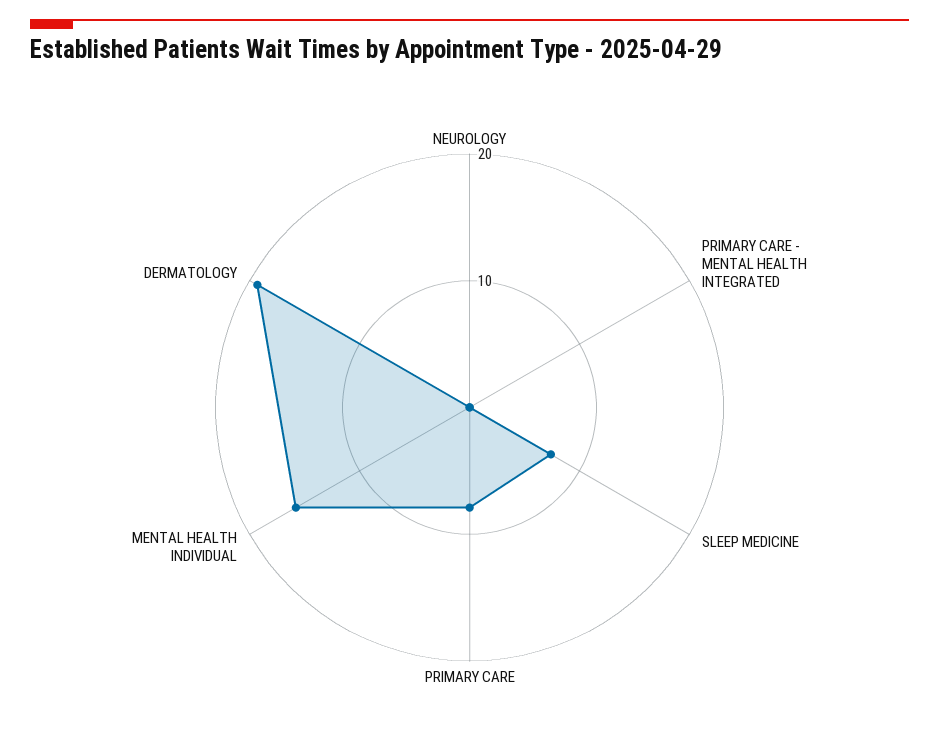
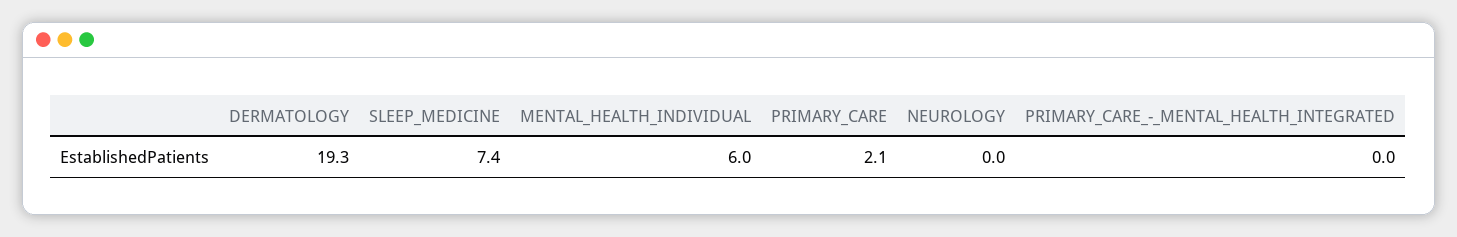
  {
    "NEUROLOGY": 0,
    "PRIMARY CARE - MENTAL HEALTH INTEGRATED": 0,
    "SLEEP MEDICINE": 7.4,
-   "PRIMARY CARE": 8,
+   "PRIMARY CARE": 2.1,
-   "MENTAL HEALTH INDIVIDUAL": 16,
+   "MENTAL HEALTH INDIVIDUAL": 6,
    "DERMATOLOGY": 19.3
  }

